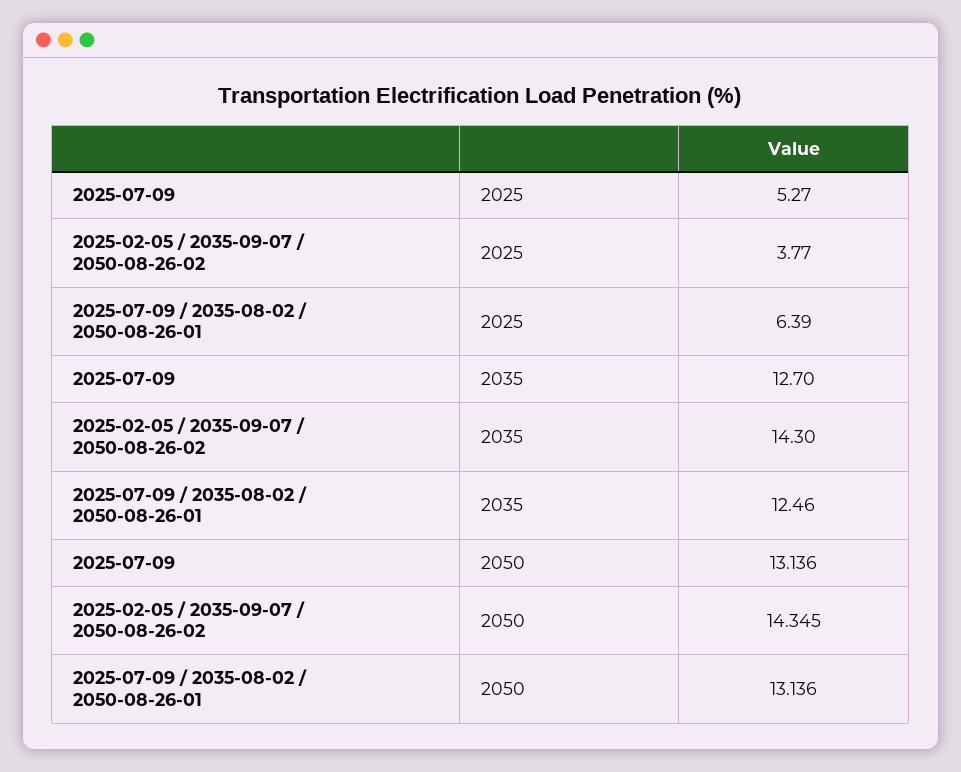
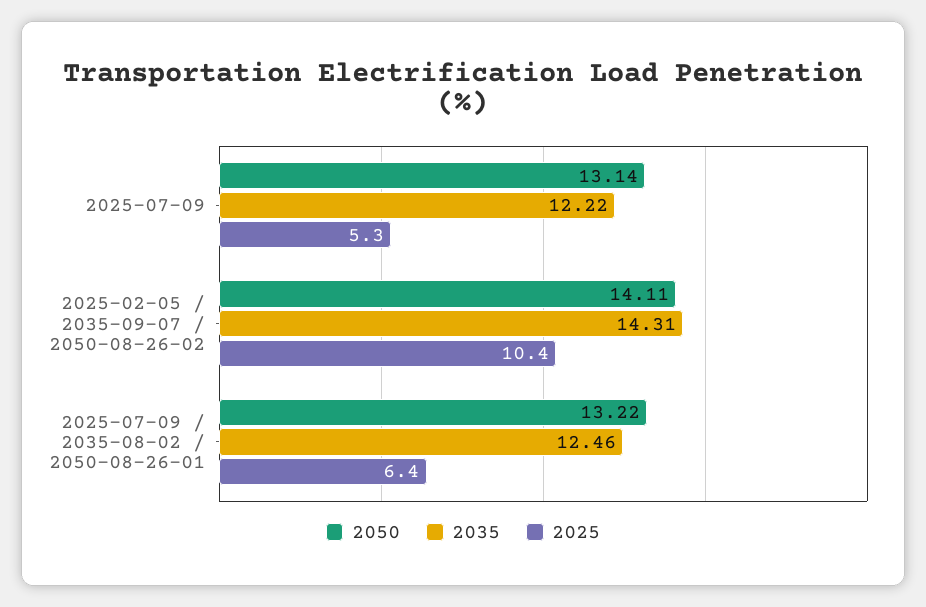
  {
    "2025": {
      "2025-07-09": 5.27,
-     "2025-02-05 / 2035-09-07 / 2050-08-26-02": 3.77,
+     "2025-02-05 / 2035-09-07 / 2050-08-26-02": 10.4,
      "2025-07-09 / 2035-08-02 / 2050-08-26-01": 6.39
    },
    "2035": {
-     "2025-07-09": 12.7,
+     "2025-07-09": 12.22,
-     "2025-02-05 / 2035-09-07 / 2050-08-26-02": 14.3,
+     "2025-02-05 / 2035-09-07 / 2050-08-26-02": 14.31,
      "2025-07-09 / 2035-08-02 / 2050-08-26-01": 12.46
    },
    "2050": {
      "2025-07-09": 13.136,
-     "2025-02-05 / 2035-09-07 / 2050-08-26-02": 14.345,
+     "2025-02-05 / 2035-09-07 / 2050-08-26-02": 14.11,
-     "2025-07-09 / 2035-08-02 / 2050-08-26-01": 13.136
+     "2025-07-09 / 2035-08-02 / 2050-08-26-01": 13.22
    }
  }

